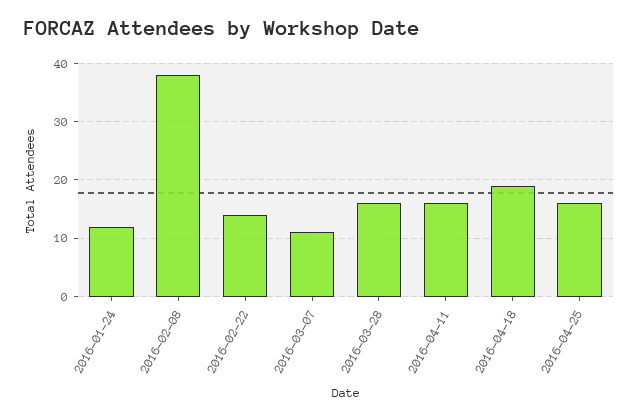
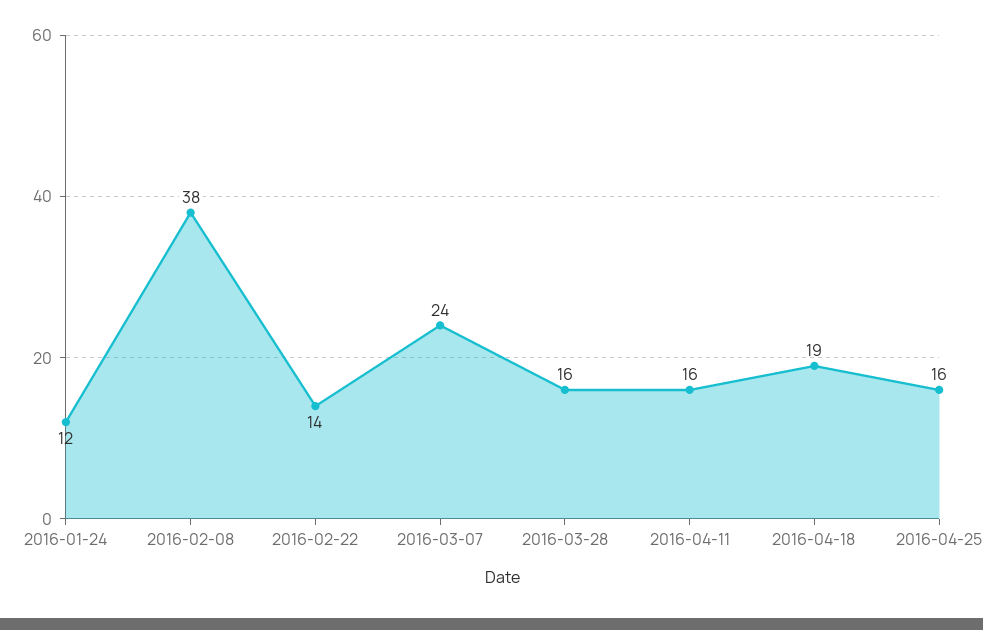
  {
    "2016-01-24": 12,
    "2016-02-08": 38,
    "2016-02-22": 14,
-   "2016-03-07": 10,
+   "2016-03-07": 24,
    "2016-03-28": 16,
    "2016-04-11": 16,
    "2016-04-18": 19,
    "2016-04-25": 16
  }

